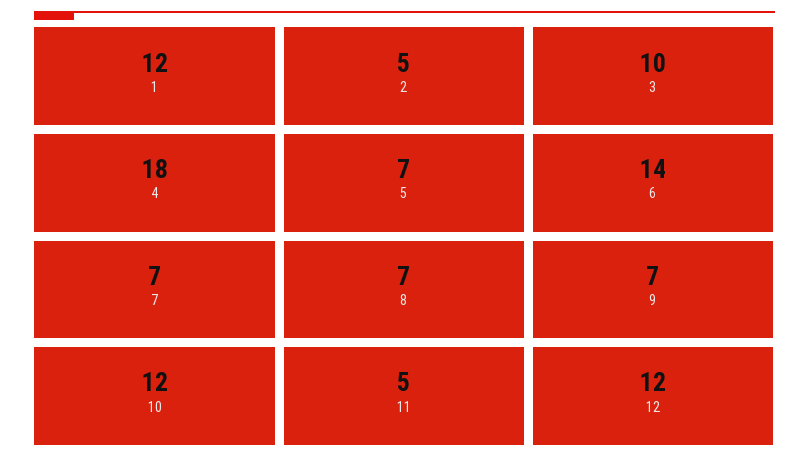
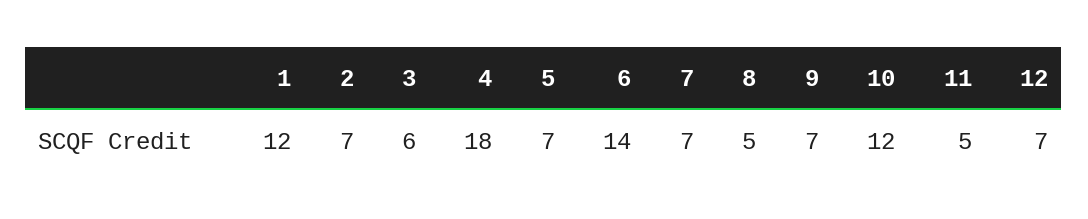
  {
    "1": 12,
-   "2": 5,
+   "2": 7,
-   "3": 10,
+   "3": 6,
    "4": 18,
    "5": 7,
    "6": 14,
    "7": 7,
-   "8": 7,
+   "8": 5,
    "9": 7,
    "10": 12,
    "11": 5,
-   "12": 12
+   "12": 7
  }

